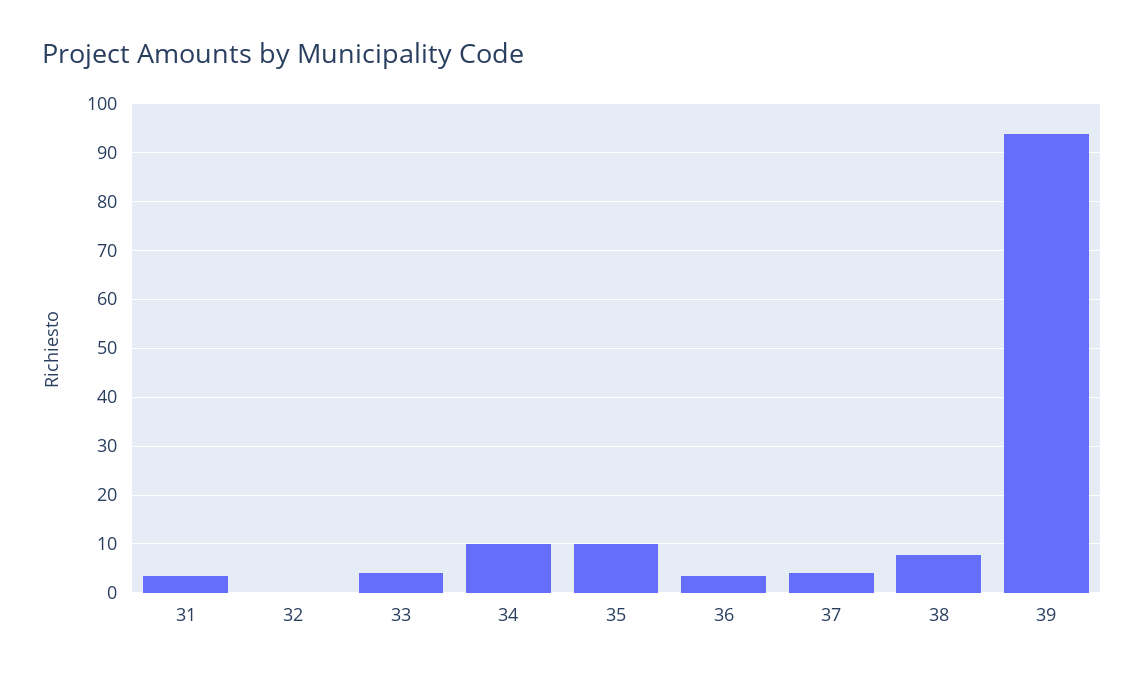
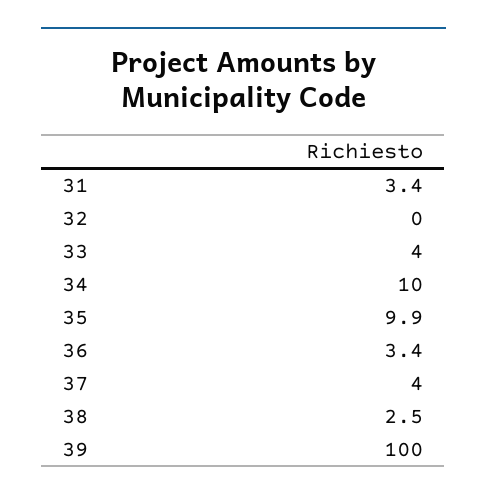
  {
    "31": 3.4,
    "32": 0,
    "33": 4,
    "34": 10,
    "35": 9.9,
    "36": 3.4,
    "37": 4,
-   "38": 8,
+   "38": 2.5,
-   "39": 94
+   "39": 100
  }

